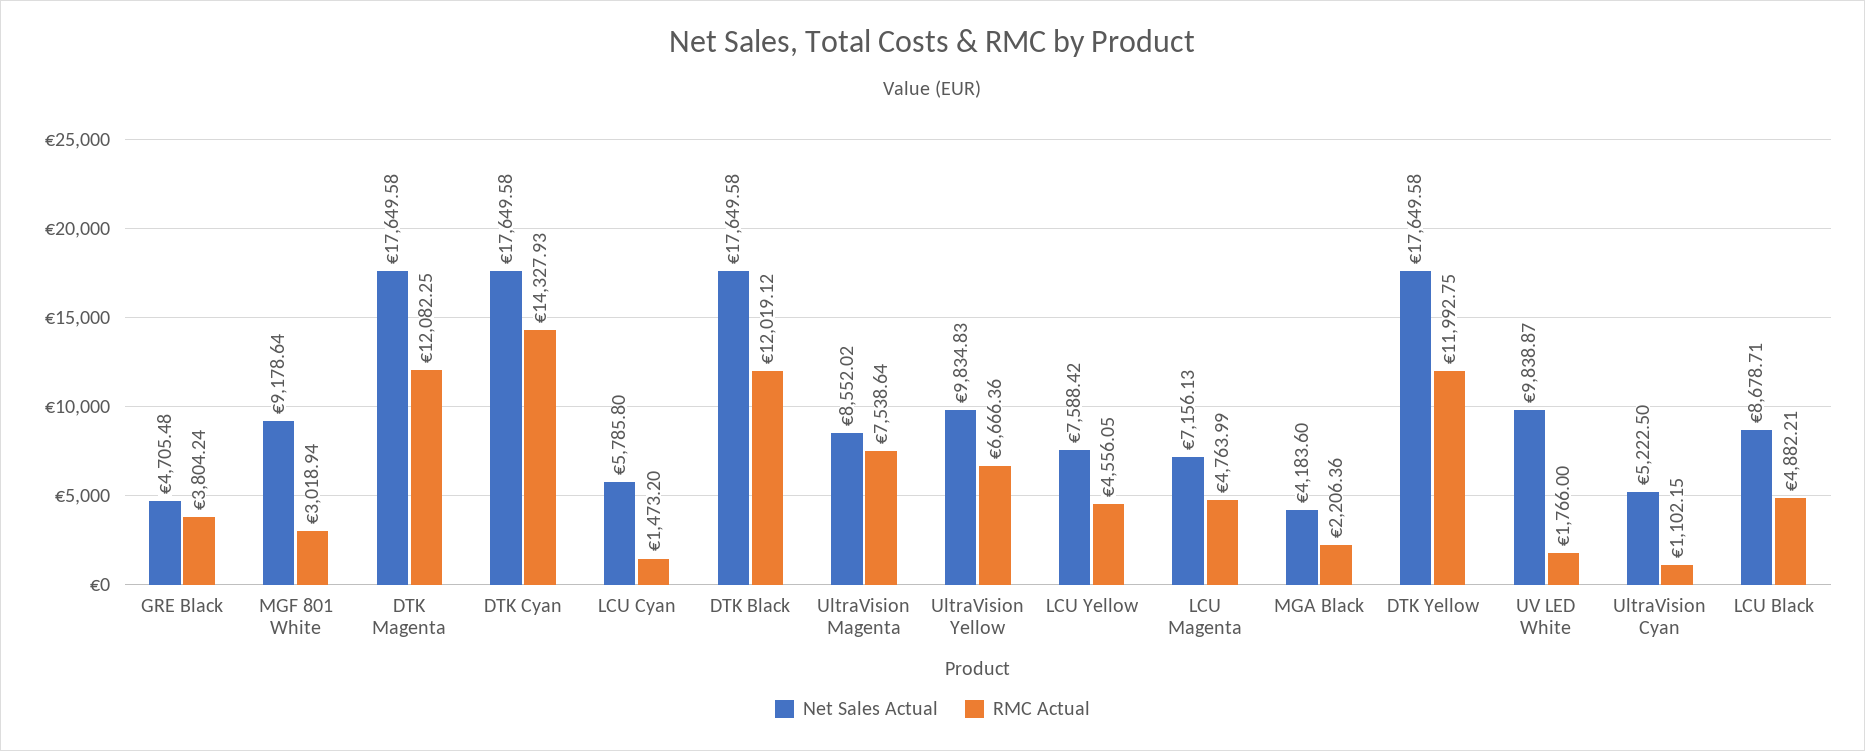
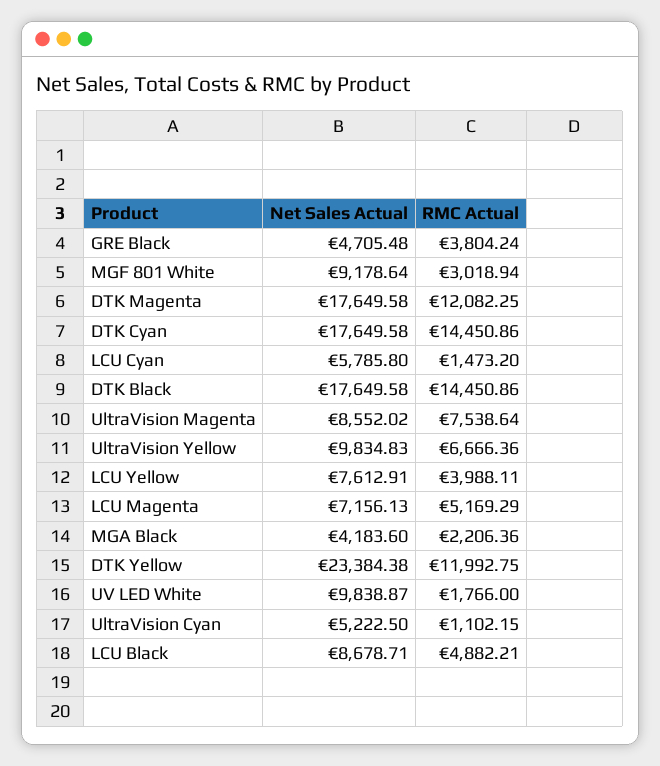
  {
    "Net Sales Actual": {
      "GRE Black": 4705.48,
      "MGF 801 White": 9178.64,
      "DTK Magenta": 17649.58,
      "DTK Cyan": 17649.58,
      "LCU Cyan": 5785.8,
      "DTK Black": 17649.58,
      "UltraVision Magenta": 8552.02,
      "UltraVision Yellow": 9834.83,
-     "LCU Yellow": 7588.42,
+     "LCU Yellow": 7612.91,
      "LCU Magenta": 7156.13,
      "MGA Black": 4183.6,
-     "DTK Yellow": 17649.58,
+     "DTK Yellow": 23384.38,
      "UV LED White": 9838.87,
      "UltraVision Cyan": 5222.5,
      "LCU Black": 8678.71
    },
    "RMC Actual": {
      "GRE Black": 3804.24,
      "MGF 801 White": 3018.94,
      "DTK Magenta": 12082.25,
-     "DTK Cyan": 14327.93,
+     "DTK Cyan": 14450.86,
      "LCU Cyan": 1473.2,
-     "DTK Black": 12019.12,
+     "DTK Black": 14450.86,
      "UltraVision Magenta": 7538.64,
      "UltraVision Yellow": 6666.36,
-     "LCU Yellow": 4556.05,
+     "LCU Yellow": 3988.11,
-     "LCU Magenta": 4763.99,
+     "LCU Magenta": 5169.29,
      "MGA Black": 2206.36,
      "DTK Yellow": 11992.75,
      "UV LED White": 1766,
      "UltraVision Cyan": 1102.15,
      "LCU Black": 4882.21
    }
  }

